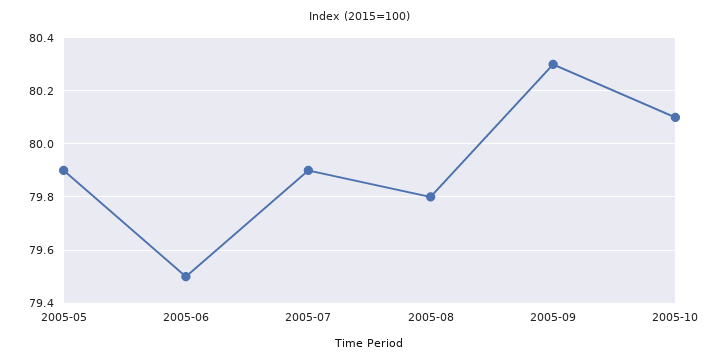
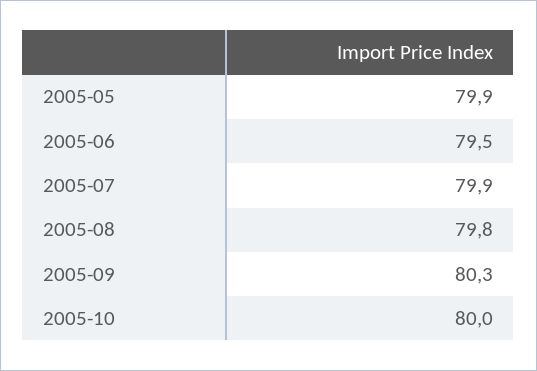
  {
    "2005-05": 79.9,
    "2005-06": 79.5,
    "2005-07": 79.9,
    "2005-08": 79.8,
    "2005-09": 80.3,
-   "2005-10": 80.1
+   "2005-10": 80
  }

